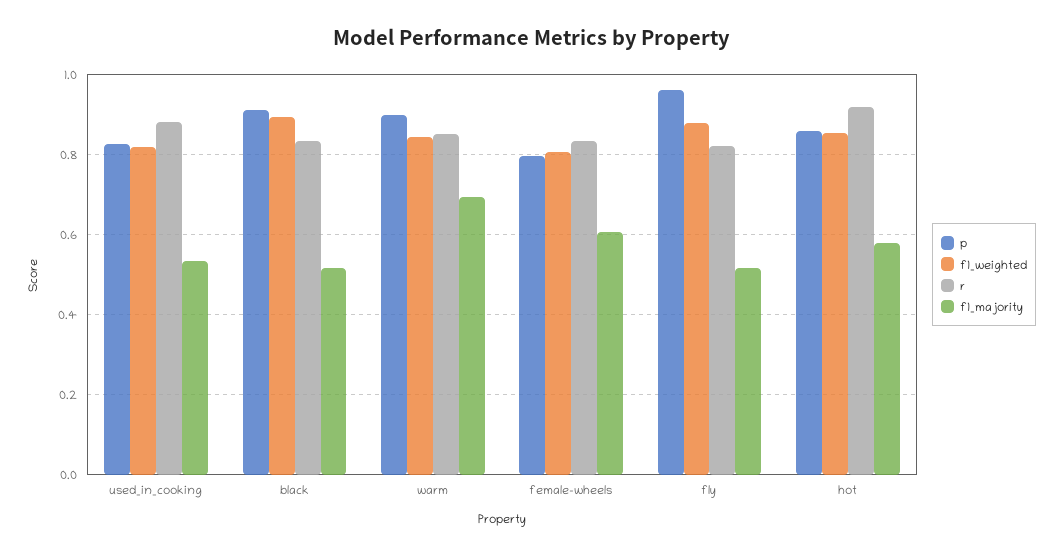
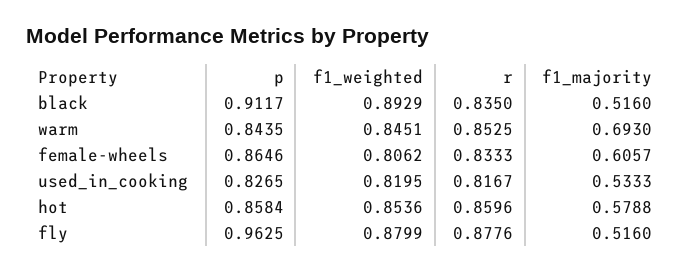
  {
    "p": {
      "used_in_cooking": 0.8265,
      "black": 0.9117,
-     "warm": 0.9,
+     "warm": 0.8435,
-     "female-wheels": 0.8,
+     "female-wheels": 0.8646,
      "fly": 0.9625,
      "hot": 0.8584
    },
    "f1_weighted": {
      "used_in_cooking": 0.8195,
      "black": 0.8929,
      "warm": 0.8451,
      "female-wheels": 0.8062,
      "fly": 0.8799,
      "hot": 0.8536
    },
    "r": {
-     "used_in_cooking": 0.88,
+     "used_in_cooking": 0.8167,
      "black": 0.835,
      "warm": 0.8525,
      "female-wheels": 0.8333,
-     "fly": 0.82,
+     "fly": 0.8776,
-     "hot": 0.92
+     "hot": 0.8596
    },
    "f1_majority": {
      "used_in_cooking": 0.5333,
      "black": 0.516,
      "warm": 0.693,
      "female-wheels": 0.6057,
      "fly": 0.516,
      "hot": 0.5788
    }
  }

